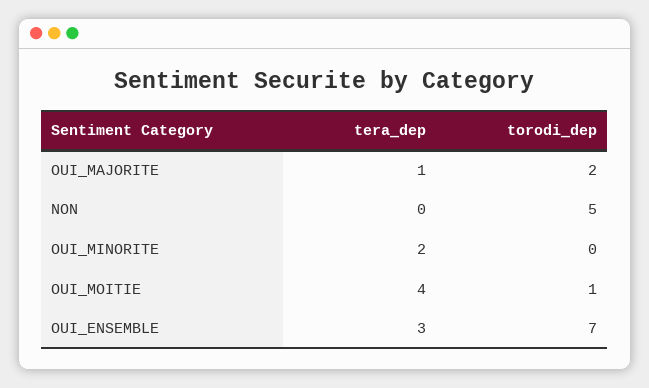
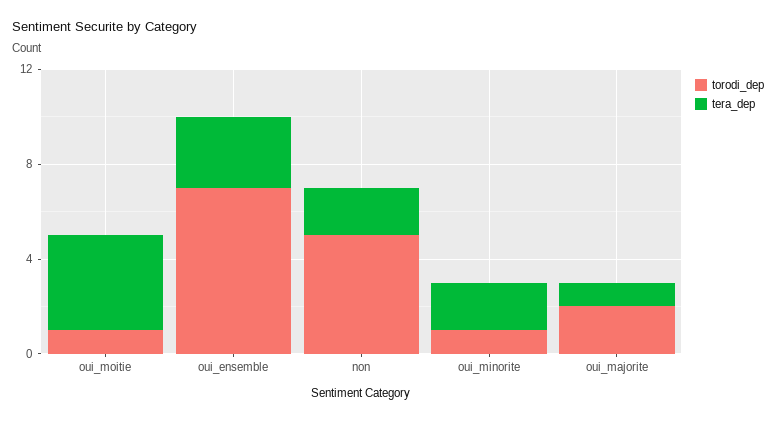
  {
    "tera_dep": {
      "OUI_MAJORITE": 1,
-     "NON": 0,
+     "NON": 2,
      "OUI_MINORITE": 2,
      "OUI_MOITIE": 4,
      "OUI_ENSEMBLE": 3
    },
    "torodi_dep": {
      "OUI_MAJORITE": 2,
      "NON": 5,
-     "OUI_MINORITE": 0,
+     "OUI_MINORITE": 1,
      "OUI_MOITIE": 1,
      "OUI_ENSEMBLE": 7
    }
  }

